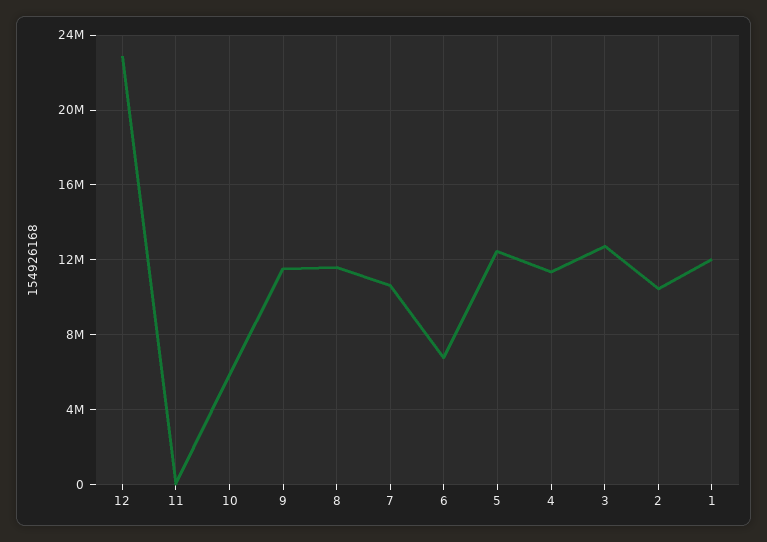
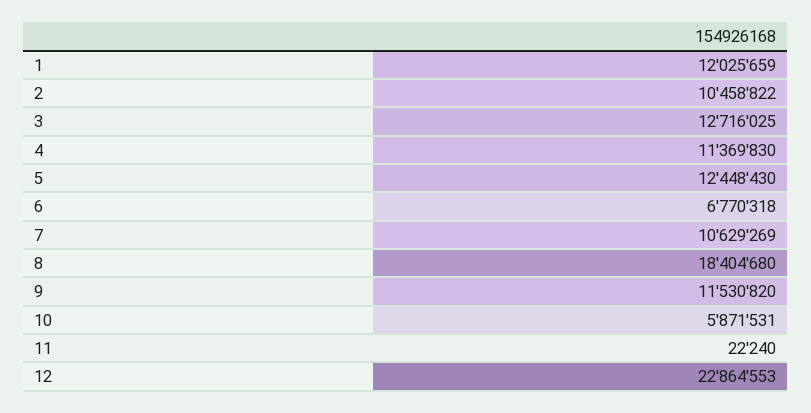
  {
    "12": 22864553,
    "11": 22240,
    "10": 5871531,
    "9": 11530820,
-   "8": 11500000,
+   "8": 18404680,
    "7": 10629269,
    "6": 6770318,
    "5": 12448430,
    "4": 11369830,
    "3": 12716025,
    "2": 10458822,
    "1": 12025659
  }

